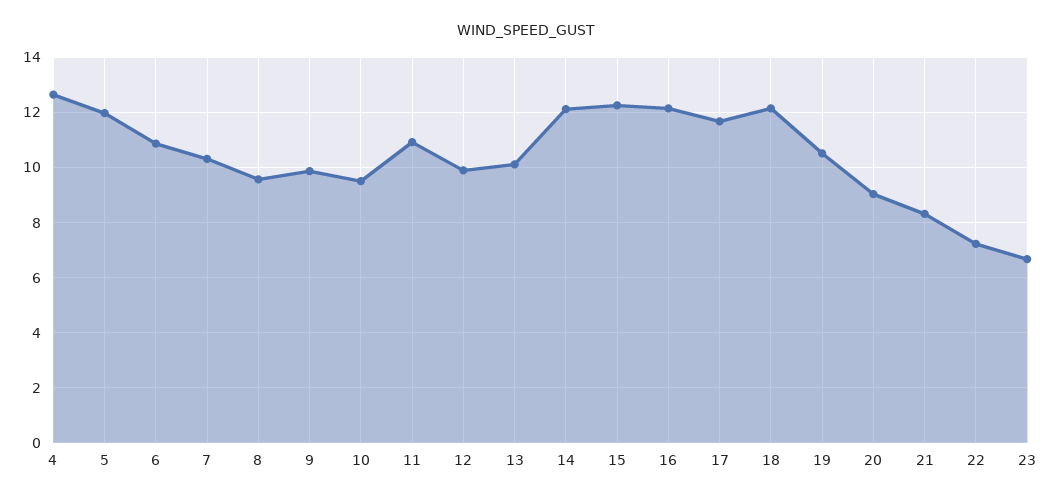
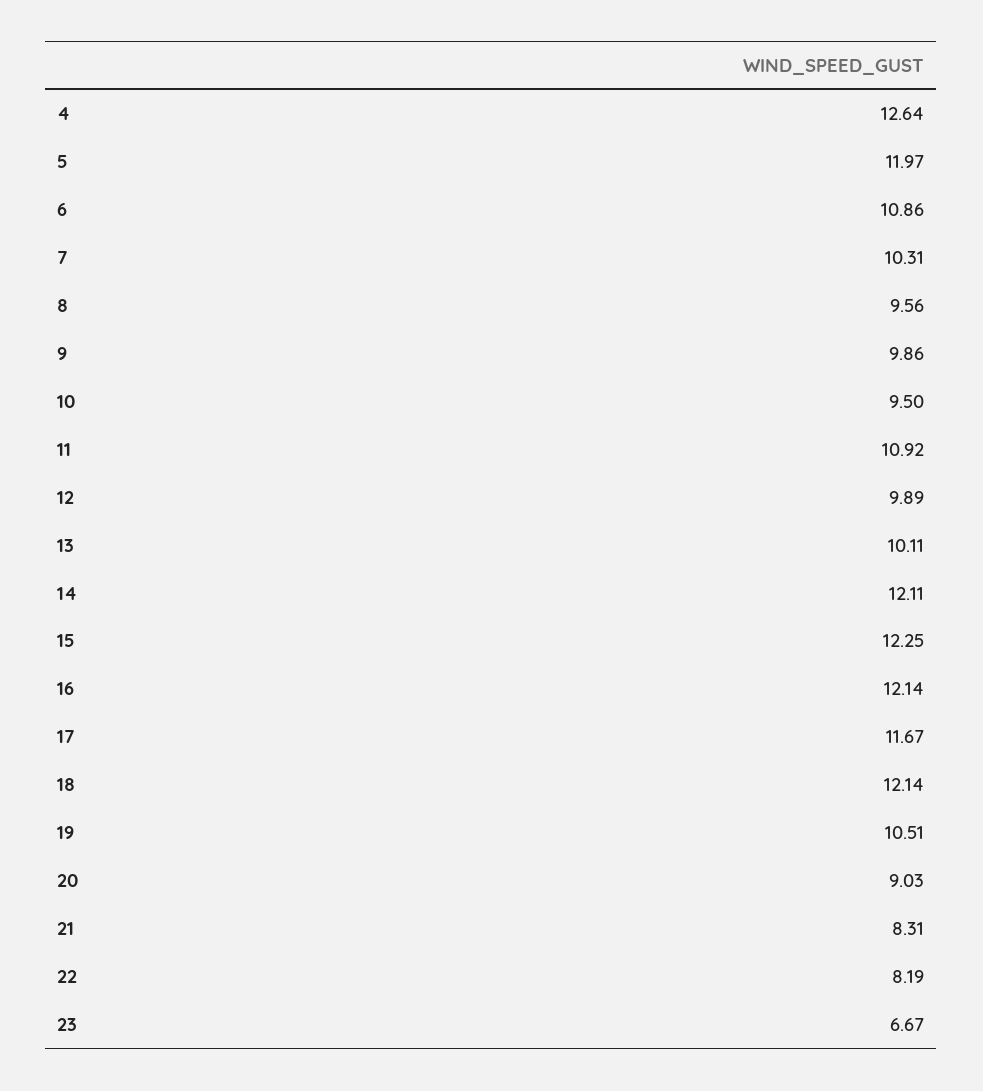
  {
    "4": 12.64,
    "5": 11.97,
    "6": 10.86,
    "7": 10.31,
    "8": 9.56,
    "9": 9.86,
    "10": 9.5,
    "11": 10.92,
    "12": 9.89,
    "13": 10.11,
    "14": 12.11,
    "15": 12.25,
    "16": 12.14,
    "17": 11.67,
    "18": 12.14,
    "19": 10.51,
    "20": 9.03,
    "21": 8.31,
-   "22": 7.25,
+   "22": 8.19,
    "23": 6.67
  }

